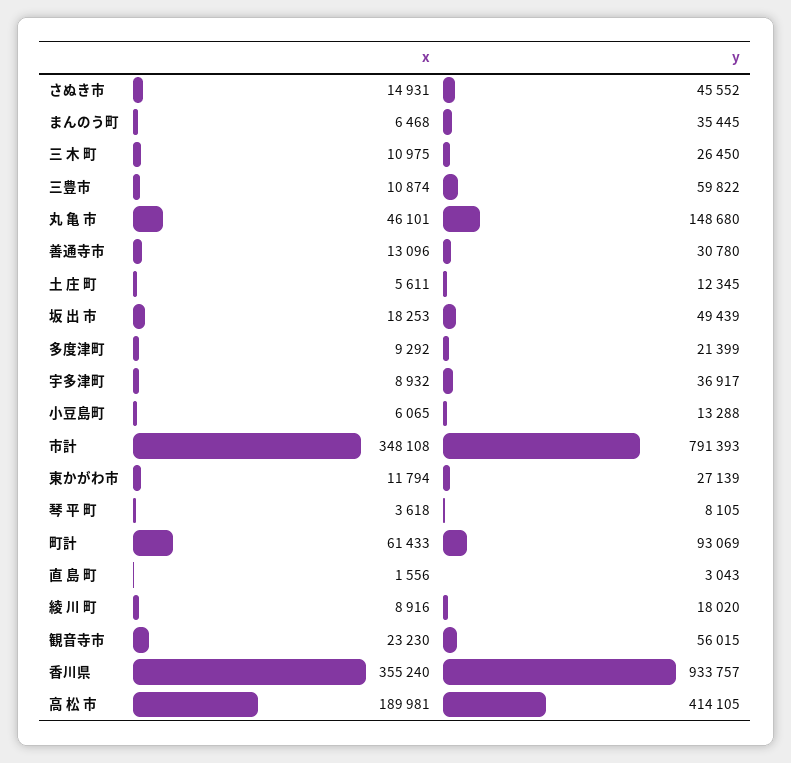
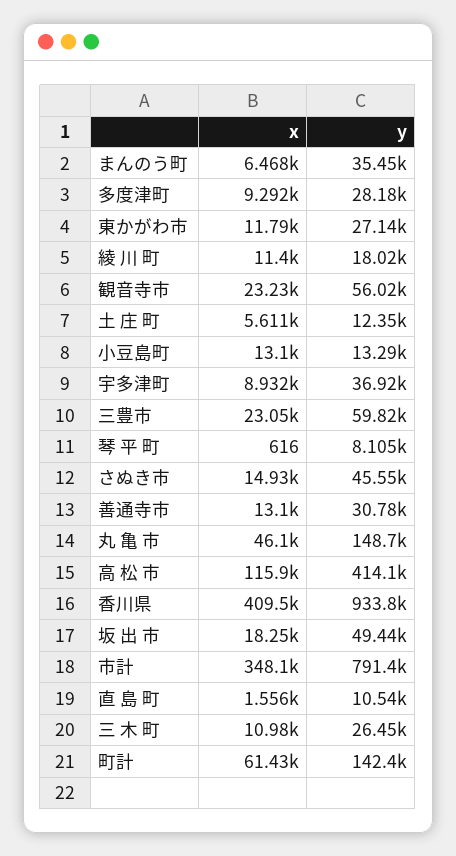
  {
    "x": {
      "さぬき市": 14931,
      "まんのう町": 6468,
      "三 木 町": 10975,
-     "三豊市": 10874,
+     "三豊市": 23050,
      "丸 亀 市": 46101,
      "善通寺市": 13096,
      "土 庄 町": 5611,
      "坂 出 市": 18253,
      "多度津町": 9292,
      "宇多津町": 8932,
-     "小豆島町": 6065,
+     "小豆島町": 13100,
      "市計": 348108,
      "東かがわ市": 11794,
-     "琴 平 町": 3618,
+     "琴 平 町": 616,
      "町計": 61433,
      "直 島 町": 1556,
-     "綾 川 町": 8916,
+     "綾 川 町": 11400,
      "観音寺市": 23230,
-     "香川県": 355240,
+     "香川県": 409500,
-     "高 松 市": 189981
+     "高 松 市": 115900
    },
    "y": {
      "さぬき市": 45552,
      "まんのう町": 35445,
      "三 木 町": 26450,
      "三豊市": 59822,
      "丸 亀 市": 148680,
      "善通寺市": 30780,
      "土 庄 町": 12345,
      "坂 出 市": 49439,
-     "多度津町": 21399,
+     "多度津町": 28180,
      "宇多津町": 36917,
      "小豆島町": 13288,
      "市計": 791393,
      "東かがわ市": 27139,
      "琴 平 町": 8105,
-     "町計": 93069,
+     "町計": 142400,
-     "直 島 町": 3043,
+     "直 島 町": 10540,
      "綾 川 町": 18020,
      "観音寺市": 56015,
      "香川県": 933757,
      "高 松 市": 414105
    }
  }

